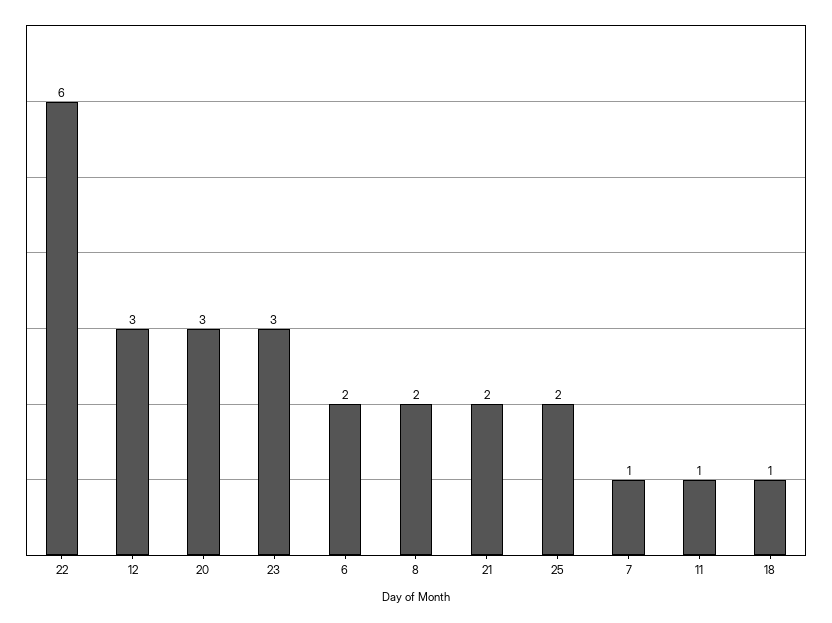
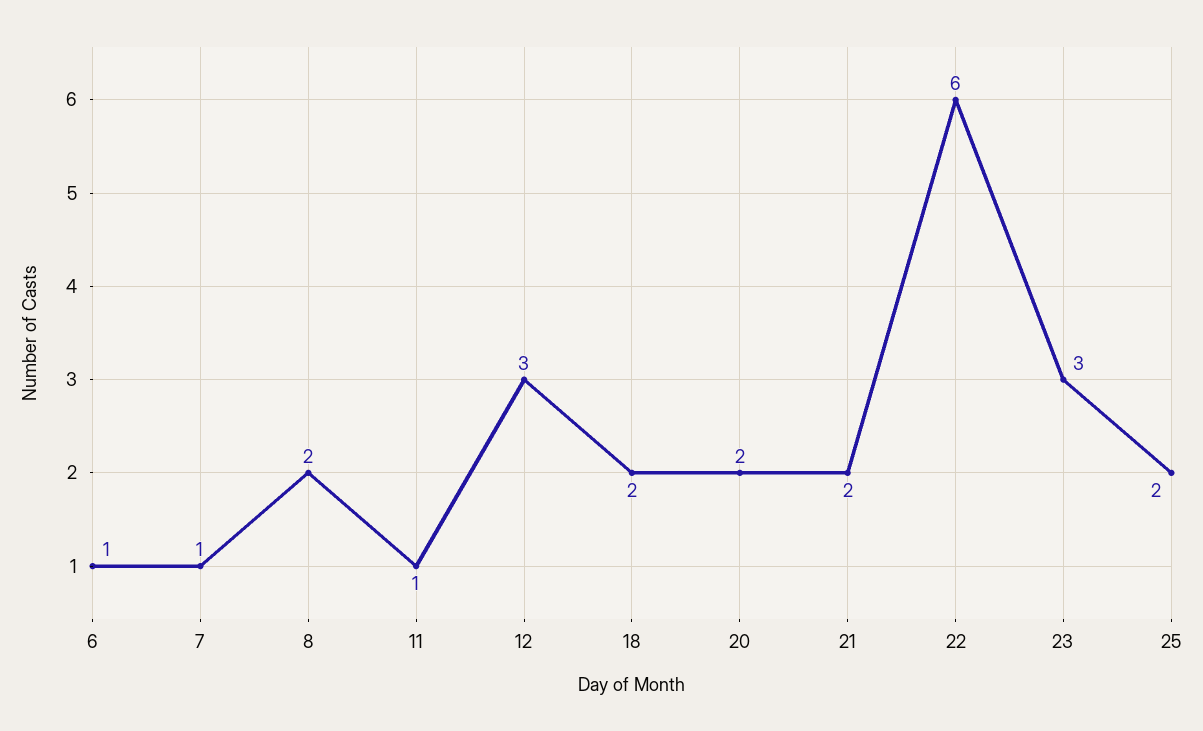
  {
    "22": 6,
    "12": 3,
-   "20": 3,
+   "20": 2,
    "23": 3,
-   "6": 2,
+   "6": 1,
    "8": 2,
    "21": 2,
    "25": 2,
    "7": 1,
    "11": 1,
-   "18": 1
+   "18": 2
  }

